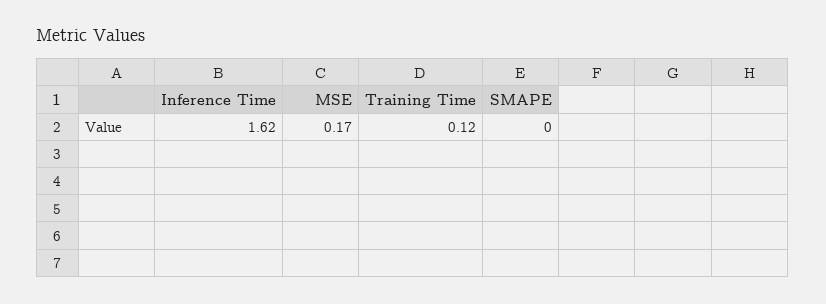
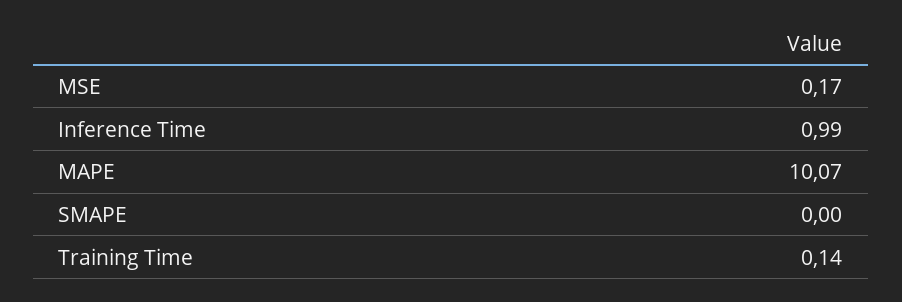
  {
-   "Inference Time": 1.62,
+   "Inference Time": 0.99,
    "MSE": 0.17,
-   "Training Time": 0.12,
+   "Training Time": 0.14,
-   "SMAPE": 0
+   "SMAPE": 0,
+   "MAPE": 10.07
  }

